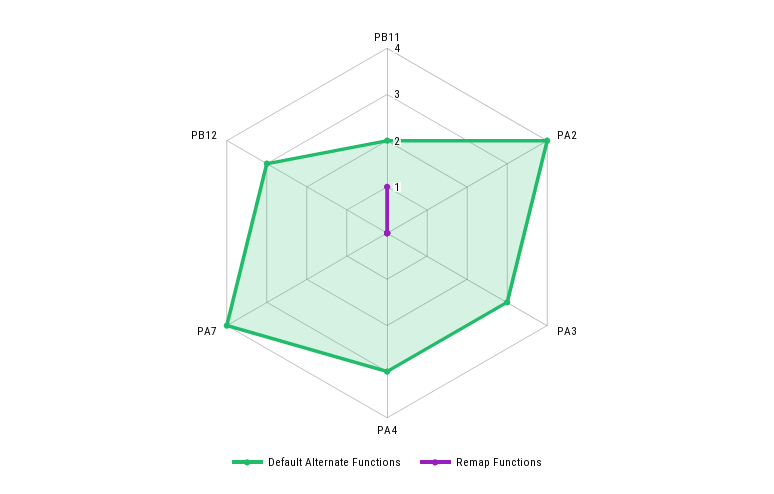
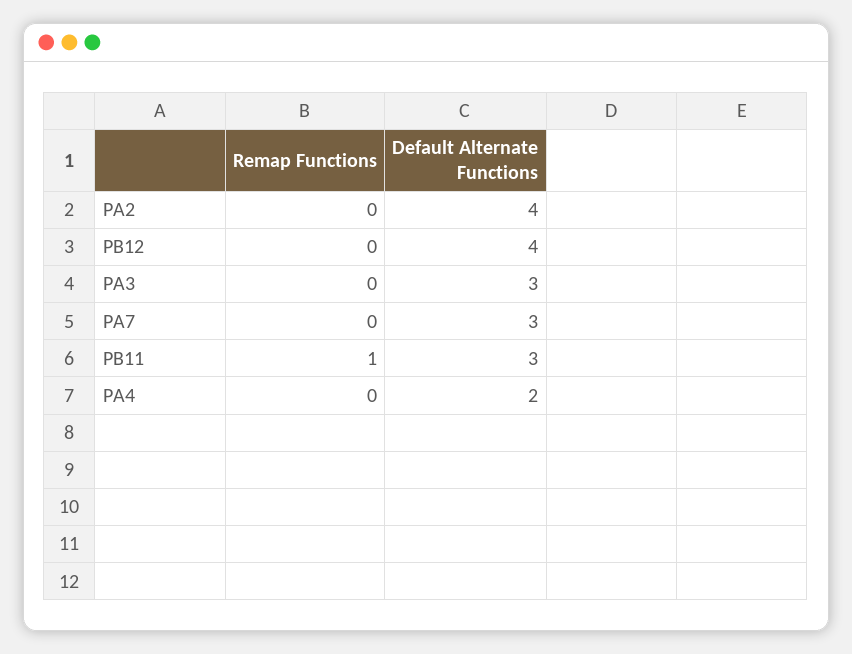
  {
    "Default Alternate Functions": {
-     "PB11": 2,
+     "PB11": 3,
      "PA2": 4,
      "PA3": 3,
-     "PA4": 3,
+     "PA4": 2,
-     "PA7": 4,
+     "PA7": 3,
-     "PB12": 3
+     "PB12": 4
    },
    "Remap Functions": {
      "PB11": 1,
      "PA2": 0,
      "PA3": 0,
      "PA4": 0,
      "PA7": 0,
      "PB12": 0
    }
  }

